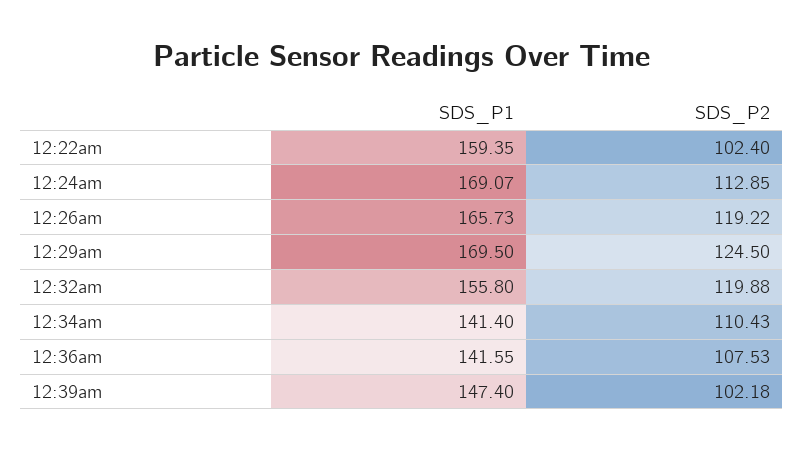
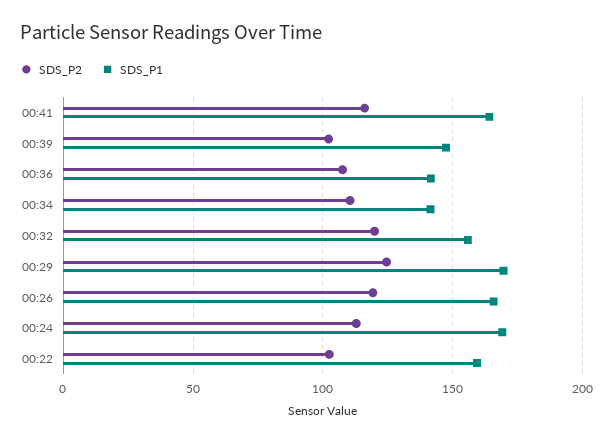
  {
    "SDS_P1": {
      "12:22am": 159.35,
      "12:24am": 169.07,
      "12:26am": 165.73,
      "12:29am": 169.5,
      "12:32am": 155.8,
      "12:34am": 141.4,
      "12:36am": 141.55,
-     "12:39am": 147.4
+     "12:39am": 147.4,
+     "00:41": 165
    },
    "SDS_P2": {
      "12:22am": 102.4,
      "12:24am": 112.85,
      "12:26am": 119.22,
      "12:29am": 124.5,
      "12:32am": 119.88,
      "12:34am": 110.43,
      "12:36am": 107.53,
-     "12:39am": 102.18
+     "12:39am": 102.18,
+     "00:41": 115
    }
  }

